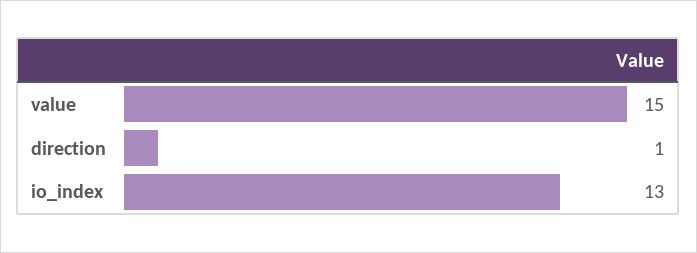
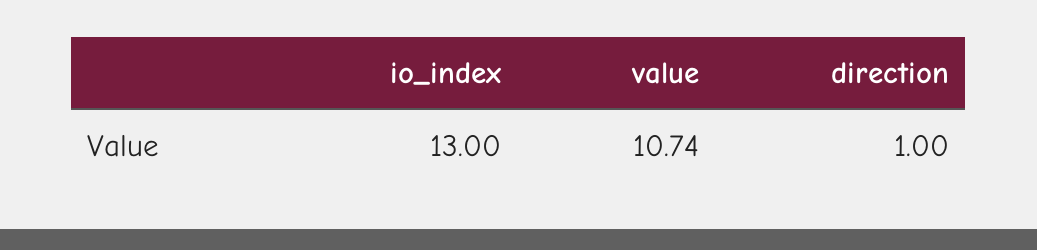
  {
-   "value": 15,
+   "value": 10.74,
    "direction": 1,
    "io_index": 13
  }

